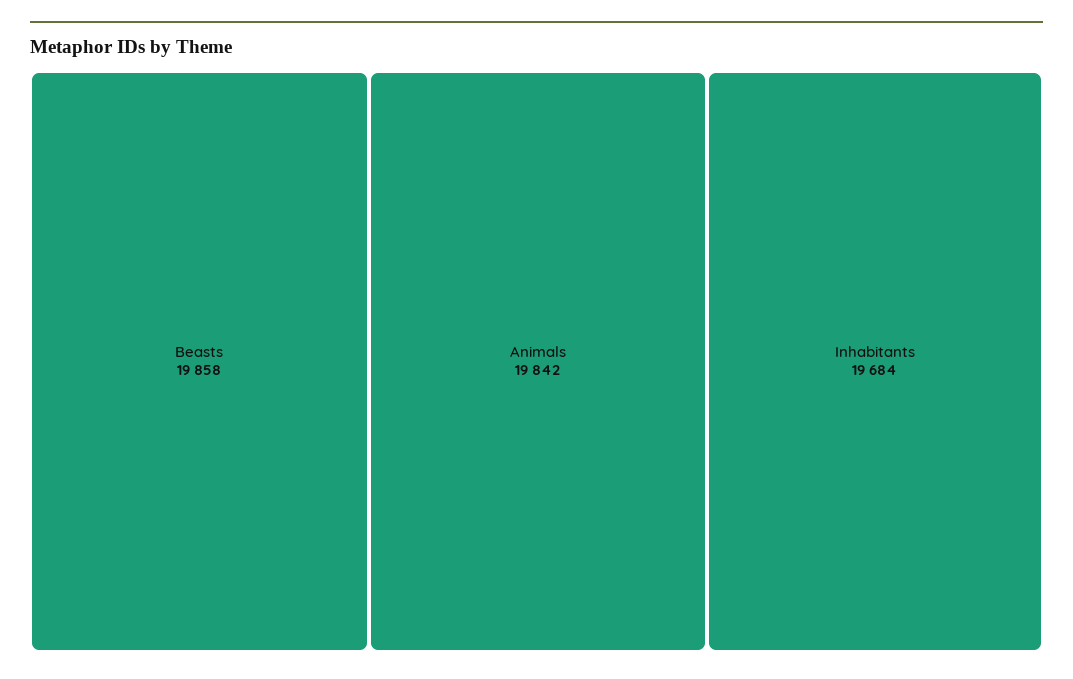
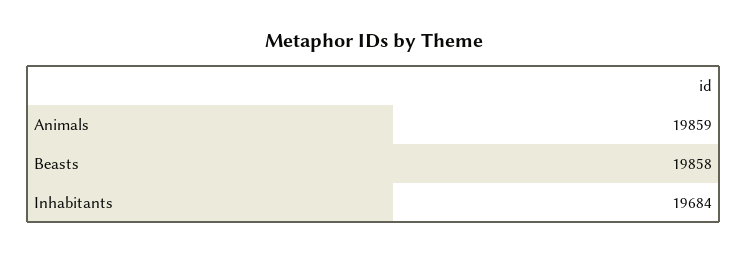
  {
    "Beasts": 19858,
-   "Animals": 19842,
+   "Animals": 19859,
    "Inhabitants": 19684
  }

